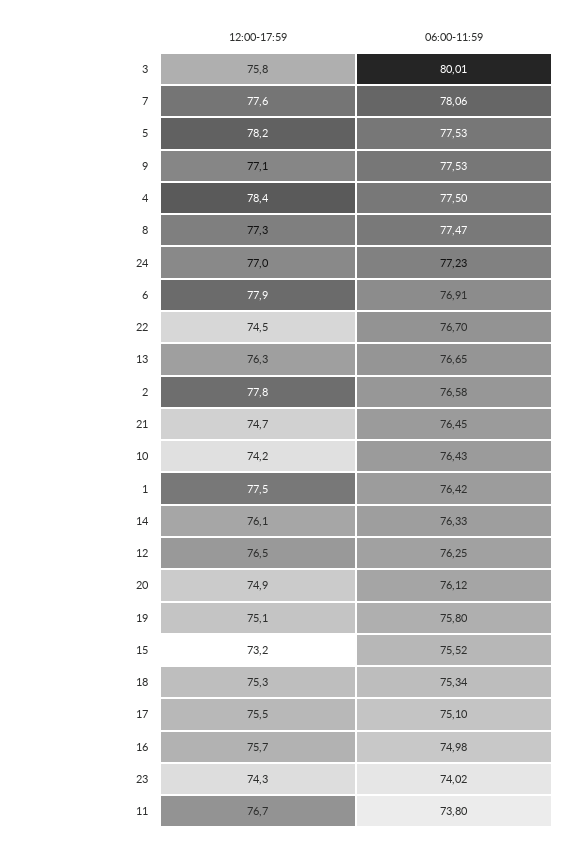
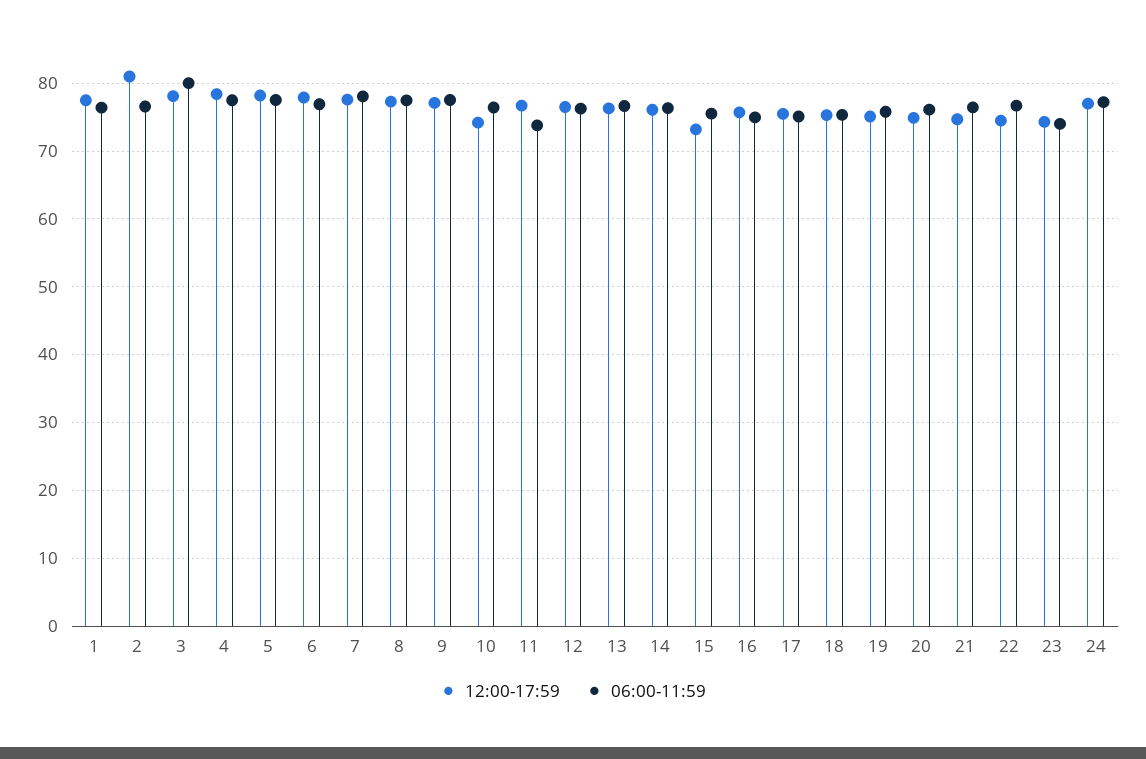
  {
    "12:00-17:59": {
-     "3": 75.8,
+     "3": 78,
      "7": 77.6,
      "5": 78.2,
      "9": 77.1,
      "4": 78.4,
      "8": 77.3,
      "24": 77,
      "6": 77.9,
      "22": 74.5,
      "13": 76.3,
-     "2": 77.8,
+     "2": 81,
      "21": 74.7,
      "10": 74.2,
      "1": 77.5,
      "14": 76.1,
      "12": 76.5,
      "20": 74.9,
      "19": 75.1,
      "15": 73.2,
      "18": 75.3,
      "17": 75.5,
      "16": 75.7,
      "23": 74.3,
      "11": 76.7
    },
    "06:00-11:59": {
      "3": 80.01,
      "7": 78.06,
      "5": 77.53,
      "9": 77.53,
      "4": 77.5,
      "8": 77.47,
      "24": 77.23,
      "6": 76.91,
      "22": 76.7,
      "13": 76.65,
      "2": 76.58,
      "21": 76.45,
      "10": 76.43,
      "1": 76.42,
      "14": 76.33,
      "12": 76.25,
      "20": 76.12,
      "19": 75.8,
      "15": 75.52,
      "18": 75.34,
      "17": 75.1,
      "16": 74.98,
      "23": 74.02,
      "11": 73.8
    }
  }

